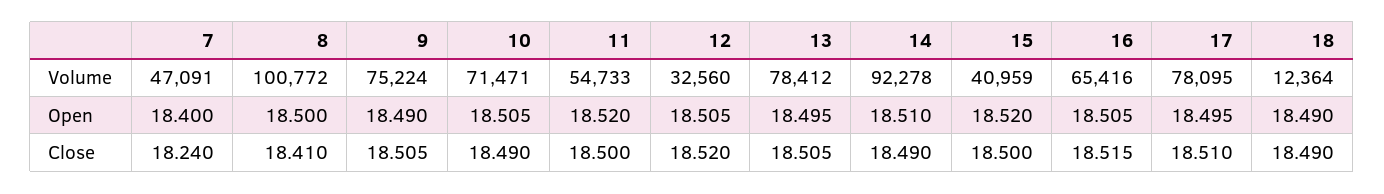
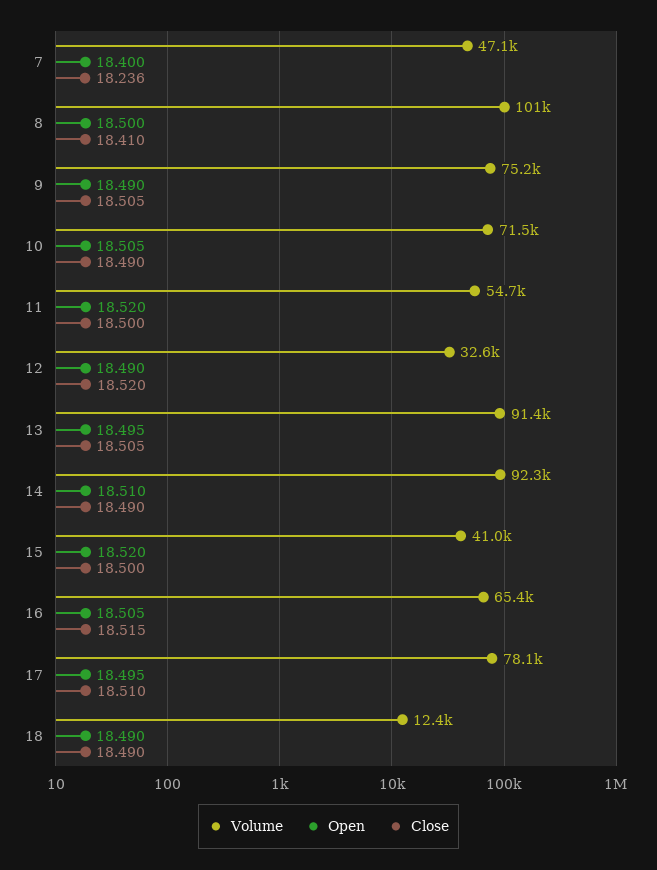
  {
    "Volume": {
      "7": 47091,
      "8": 100772,
      "9": 75224,
      "10": 71471,
      "11": 54733,
      "12": 32560,
-     "13": 78412,
+     "13": 91400,
      "14": 92278,
      "15": 40959,
      "16": 65416,
      "17": 78095,
      "18": 12364
    },
    "Open": {
      "7": 18.4,
      "8": 18.5,
      "9": 18.49,
      "10": 18.505,
      "11": 18.52,
-     "12": 18.505,
+     "12": 18.49,
      "13": 18.495,
      "14": 18.51,
      "15": 18.52,
      "16": 18.505,
      "17": 18.495,
      "18": 18.49
    },
    "Close": {
-     "7": 18.24,
+     "7": 18.236,
      "8": 18.41,
      "9": 18.505,
      "10": 18.49,
      "11": 18.5,
      "12": 18.52,
      "13": 18.505,
      "14": 18.49,
      "15": 18.5,
      "16": 18.515,
      "17": 18.51,
      "18": 18.49
    }
  }

